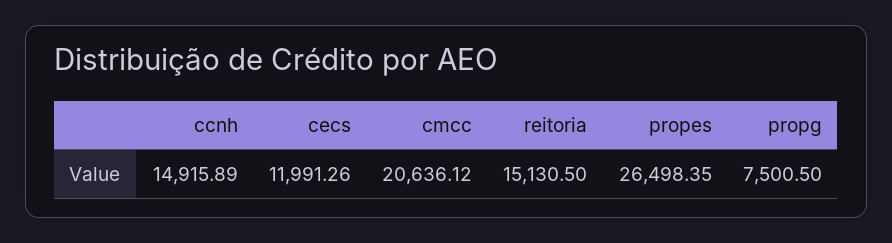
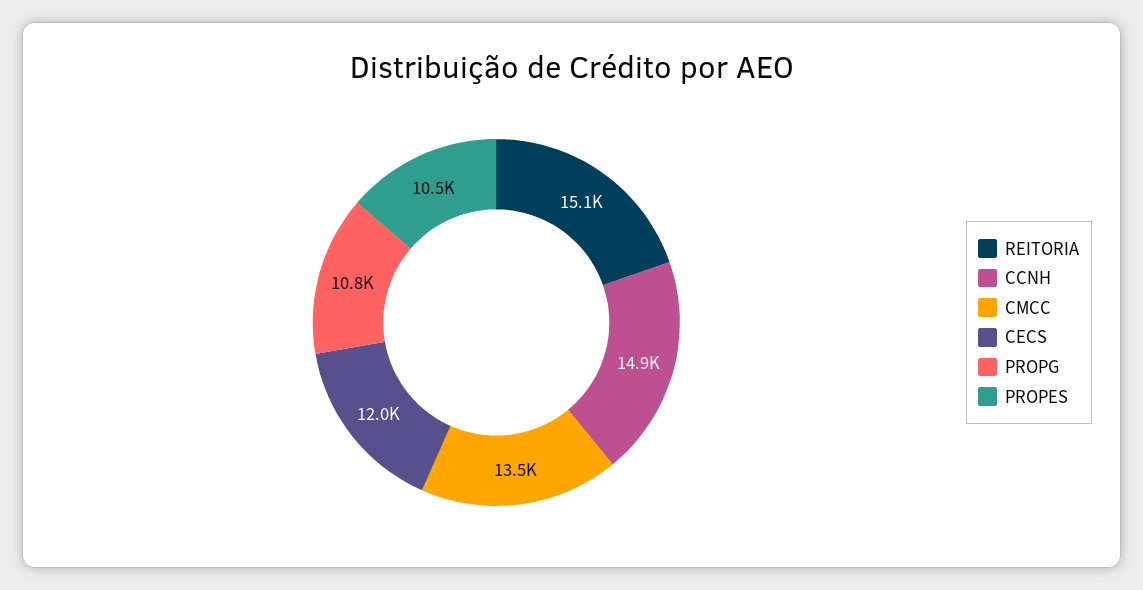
  {
    "ccnh": 14915.89,
    "cecs": 11991.26,
-   "cmcc": 20636.12,
+   "cmcc": 13500,
    "reitoria": 15130.5,
-   "propes": 26498.35,
+   "propes": 10500,
-   "propg": 7500.5
+   "propg": 10800
  }

